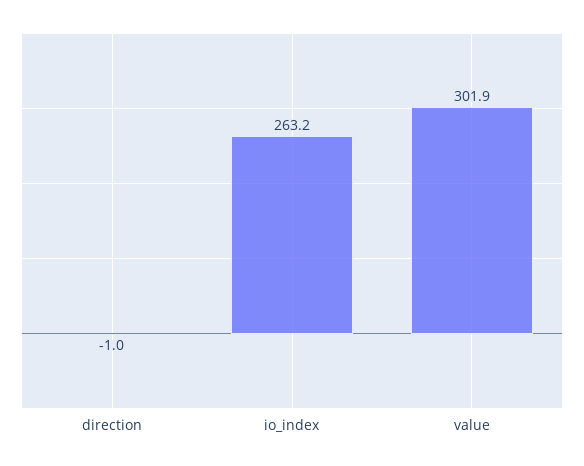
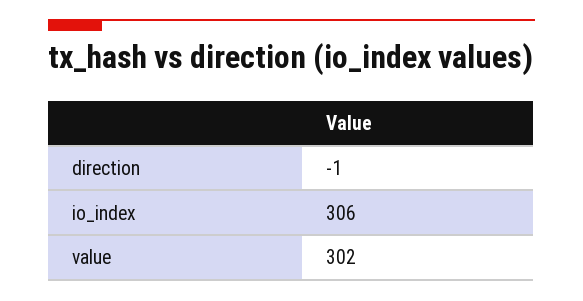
  {
    "direction": -1,
-   "io_index": 263.2,
+   "io_index": 306,
    "value": 301.9
  }

